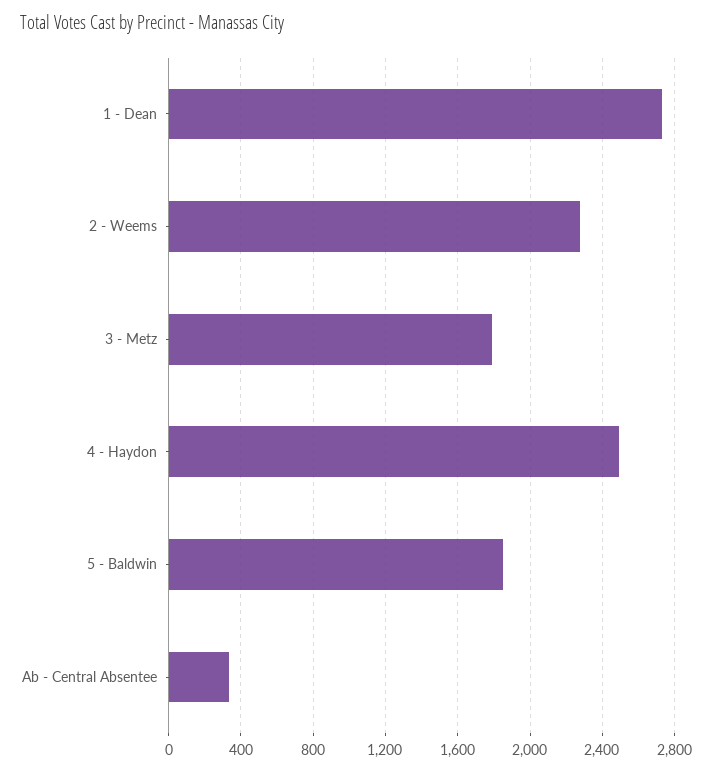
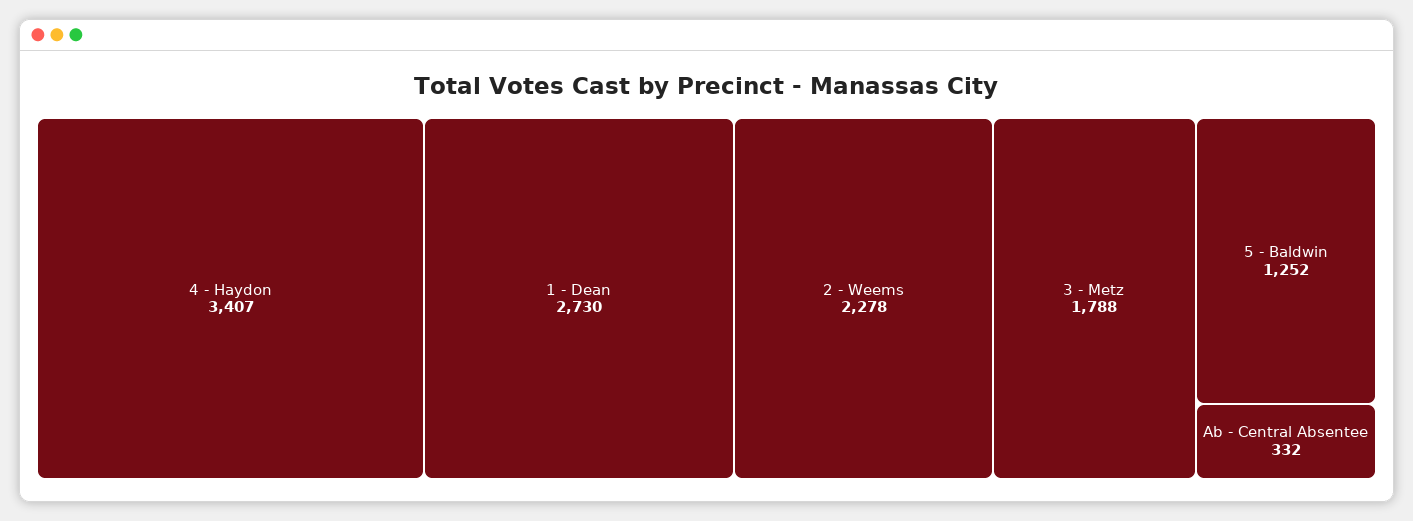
  {
    "1 - Dean": 2730,
    "2 - Weems": 2278,
    "3 - Metz": 1788,
-   "4 - Haydon": 2500,
+   "4 - Haydon": 3407,
-   "5 - Baldwin": 1850,
+   "5 - Baldwin": 1252,
    "Ab - Central Absentee": 332
  }

